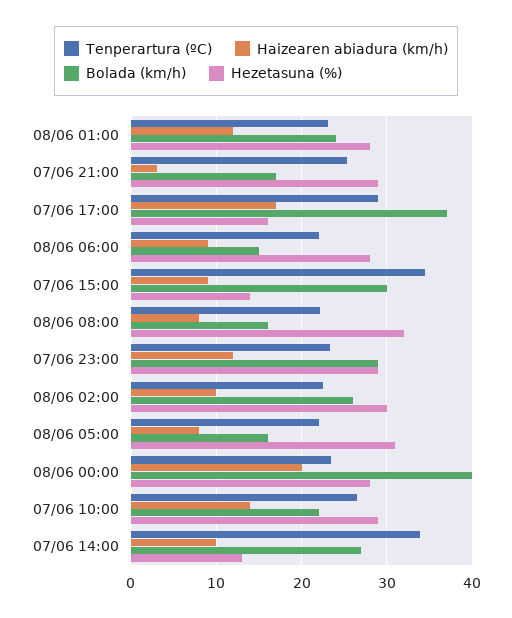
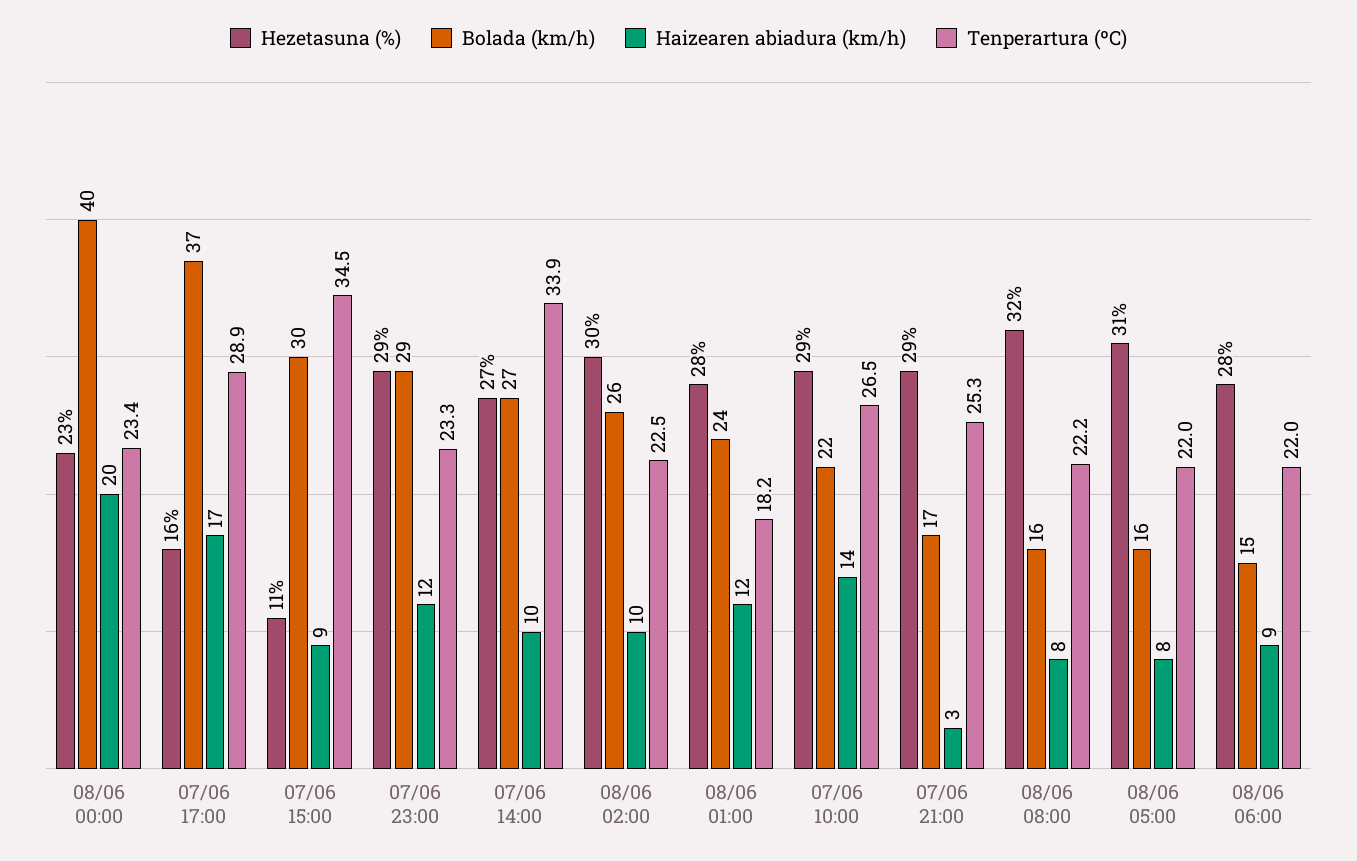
  {
    "Tenperartura (ºC)": {
-     "08/06 01:00": 23,
+     "08/06 01:00": 18.2,
      "07/06 21:00": 25.3,
      "07/06 17:00": 28.9,
      "08/06 06:00": 22,
      "07/06 15:00": 34.5,
      "08/06 08:00": 22.2,
      "07/06 23:00": 23.3,
      "08/06 02:00": 22.5,
      "08/06 05:00": 22,
      "08/06 00:00": 23.4,
      "07/06 10:00": 26.5,
      "07/06 14:00": 33.9
    },
    "Haizearen abiadura (km/h)": {
      "08/06 01:00": 12,
      "07/06 21:00": 3,
      "07/06 17:00": 17,
      "08/06 06:00": 9,
      "07/06 15:00": 9,
      "08/06 08:00": 8,
      "07/06 23:00": 12,
      "08/06 02:00": 10,
      "08/06 05:00": 8,
      "08/06 00:00": 20,
      "07/06 10:00": 14,
      "07/06 14:00": 10
    },
    "Bolada (km/h)": {
      "08/06 01:00": 24,
      "07/06 21:00": 17,
      "07/06 17:00": 37,
      "08/06 06:00": 15,
      "07/06 15:00": 30,
      "08/06 08:00": 16,
      "07/06 23:00": 29,
      "08/06 02:00": 26,
      "08/06 05:00": 16,
      "08/06 00:00": 40,
      "07/06 10:00": 22,
      "07/06 14:00": 27
    },
    "Hezetasuna (%)": {
      "08/06 01:00": 28,
      "07/06 21:00": 29,
      "07/06 17:00": 16,
      "08/06 06:00": 28,
-     "07/06 15:00": 14,
+     "07/06 15:00": 11,
      "08/06 08:00": 32,
      "07/06 23:00": 29,
      "08/06 02:00": 30,
      "08/06 05:00": 31,
-     "08/06 00:00": 28,
+     "08/06 00:00": 23,
      "07/06 10:00": 29,
-     "07/06 14:00": 13
+     "07/06 14:00": 27
    }
  }

